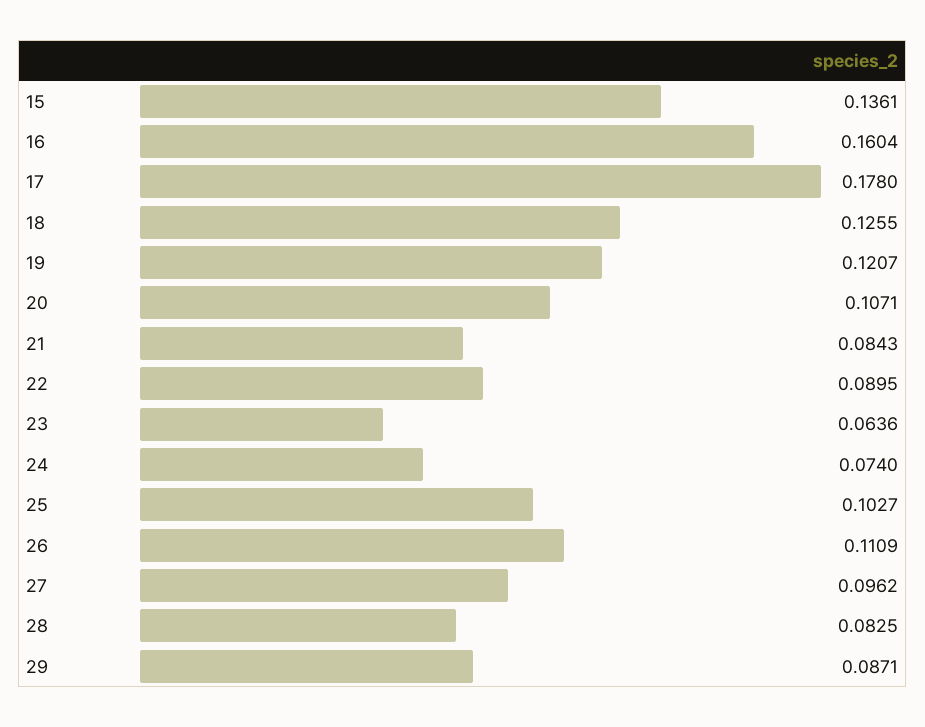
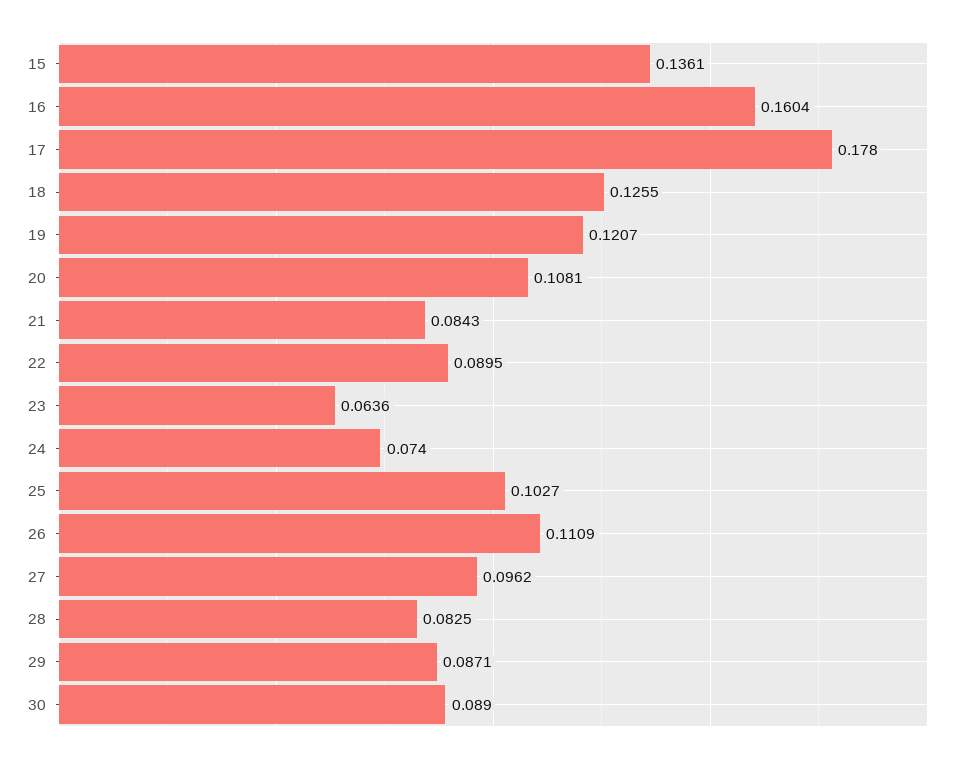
  {
    "15": 0.1361,
    "16": 0.1604,
    "17": 0.178,
    "18": 0.1255,
    "19": 0.1207,
-   "20": 0.1071,
+   "20": 0.1081,
    "21": 0.0843,
    "22": 0.0895,
    "23": 0.0636,
    "24": 0.074,
    "25": 0.1027,
    "26": 0.1109,
    "27": 0.0962,
    "28": 0.0825,
-   "29": 0.0871
+   "29": 0.0871,
+   "30": 0.089
  }

